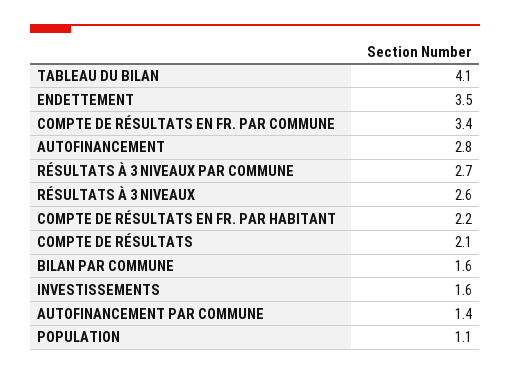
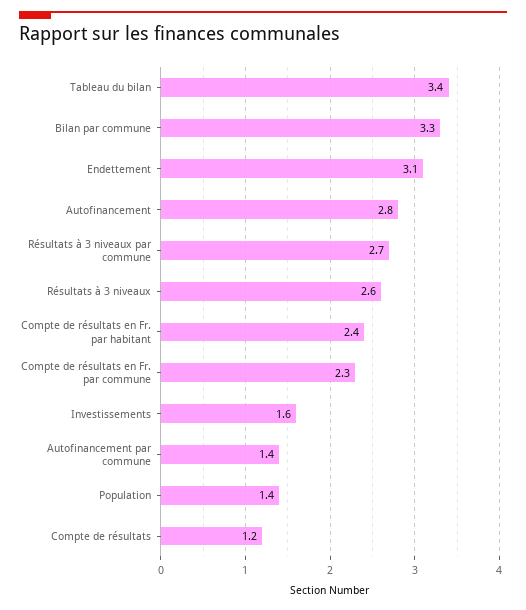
  {
-   "TABLEAU DU BILAN": 4.1,
+   "TABLEAU DU BILAN": 3.4,
-   "ENDETTEMENT": 3.5,
+   "ENDETTEMENT": 3.1,
-   "COMPTE DE RÉSULTATS EN FR. PAR COMMUNE": 3.4,
+   "COMPTE DE RÉSULTATS EN FR. PAR COMMUNE": 2.3,
    "AUTOFINANCEMENT": 2.8,
    "RÉSULTATS À 3 NIVEAUX PAR COMMUNE": 2.7,
    "RÉSULTATS À 3 NIVEAUX": 2.6,
-   "COMPTE DE RÉSULTATS EN FR. PAR HABITANT": 2.2,
+   "COMPTE DE RÉSULTATS EN FR. PAR HABITANT": 2.4,
-   "COMPTE DE RÉSULTATS": 2.1,
+   "COMPTE DE RÉSULTATS": 1.2,
-   "BILAN PAR COMMUNE": 1.6,
+   "BILAN PAR COMMUNE": 3.3,
    "INVESTISSEMENTS": 1.6,
    "AUTOFINANCEMENT PAR COMMUNE": 1.4,
-   "POPULATION": 1.1
+   "POPULATION": 1.4
  }

